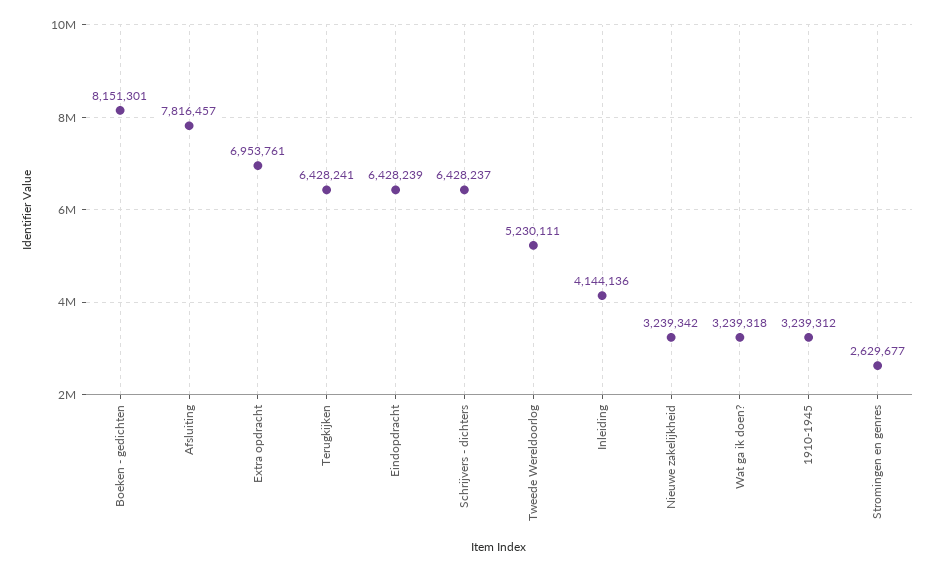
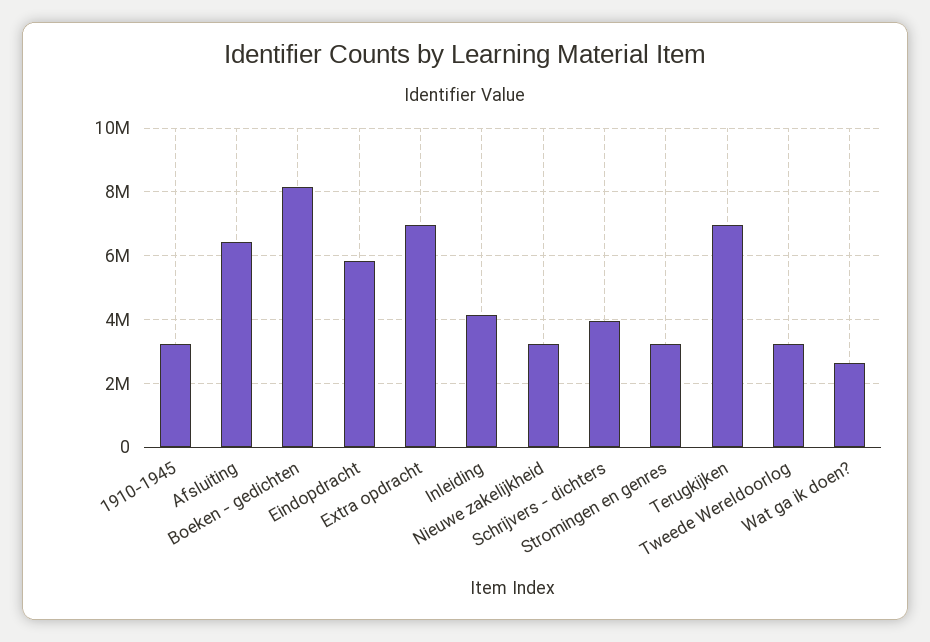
  {
    "Boeken - gedichten": 8151301,
-   "Afsluiting": 7816457,
+   "Afsluiting": 6400000,
    "Extra opdracht": 6953761,
-   "Terugkijken": 6428241,
+   "Terugkijken": 7000000,
-   "Eindopdracht": 6428239,
+   "Eindopdracht": 5800000,
-   "Schrijvers - dichters": 6428237,
+   "Schrijvers - dichters": 4000000,
-   "Tweede Wereldoorlog": 5230111,
+   "Tweede Wereldoorlog": 3200000,
    "Inleiding": 4144136,
    "Nieuwe zakelijkheid": 3239342,
-   "Wat ga ik doen?": 3239318,
+   "Wat ga ik doen?": 2600000,
    "1910-1945": 3239312,
-   "Stromingen en genres": 2629677
+   "Stromingen en genres": 3200000
  }

